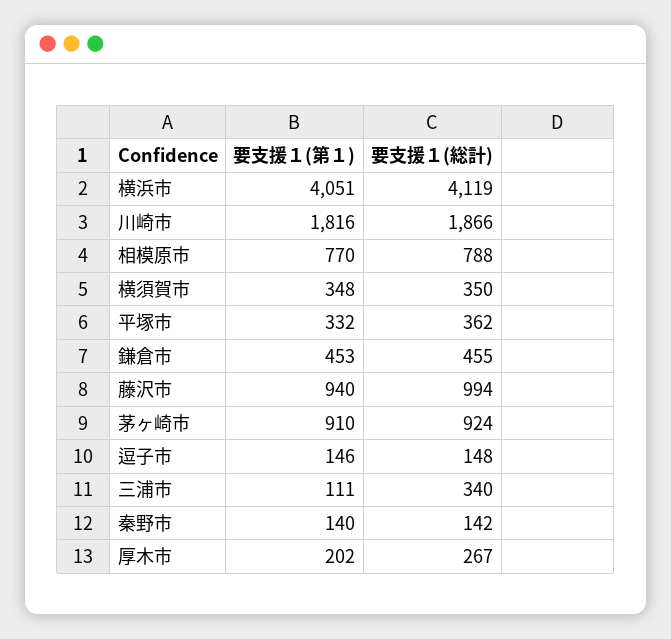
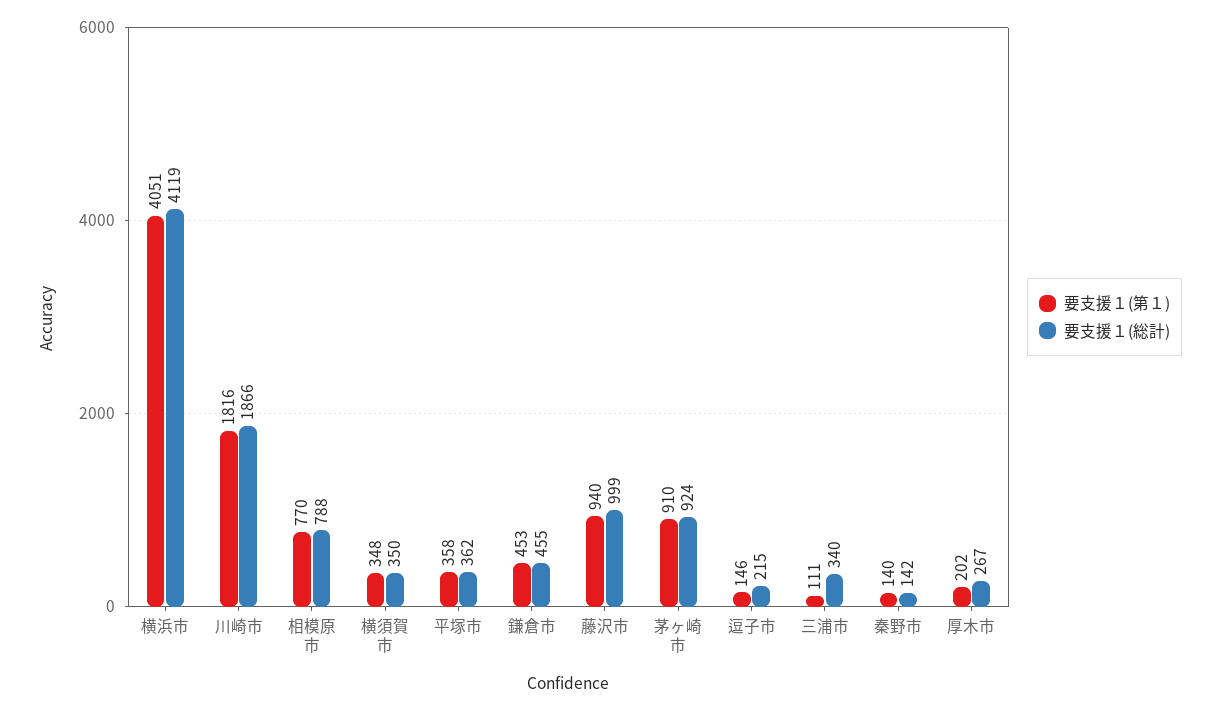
  {
    "要支援１(第１)": {
      "横浜市": 4051,
      "川崎市": 1816,
      "相模原市": 770,
      "横須賀市": 348,
-     "平塚市": 332,
+     "平塚市": 358,
      "鎌倉市": 453,
      "藤沢市": 940,
      "茅ヶ崎市": 910,
      "逗子市": 146,
      "三浦市": 111,
      "秦野市": 140,
      "厚木市": 202
    },
    "要支援１(総計)": {
      "横浜市": 4119,
      "川崎市": 1866,
      "相模原市": 788,
      "横須賀市": 350,
      "平塚市": 362,
      "鎌倉市": 455,
-     "藤沢市": 994,
+     "藤沢市": 999,
      "茅ヶ崎市": 924,
-     "逗子市": 148,
+     "逗子市": 215,
      "三浦市": 340,
      "秦野市": 142,
      "厚木市": 267
    }
  }

